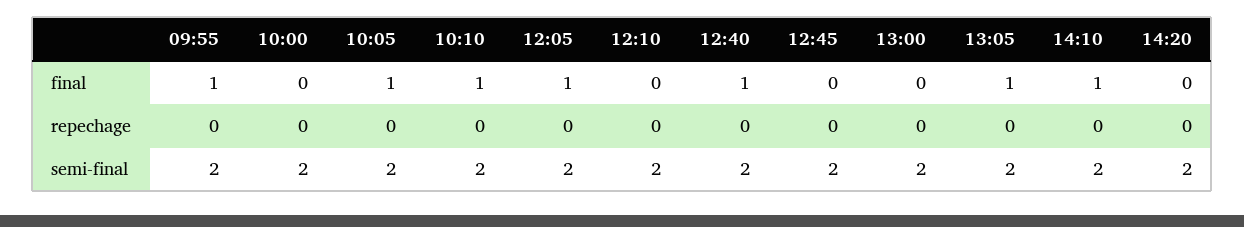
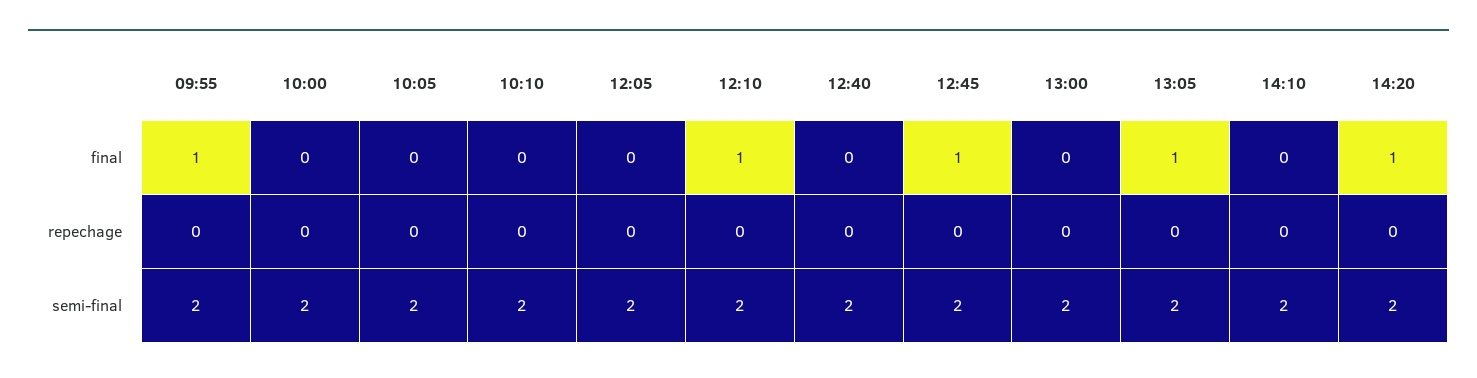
  {
    "09:55": {
      "final": 1,
      "repechage": 0,
      "semi-final": 2
    },
    "10:00": {
      "final": 0,
      "repechage": 0,
      "semi-final": 2
    },
    "10:05": {
-     "final": 1,
+     "final": 0,
      "repechage": 0,
      "semi-final": 2
    },
    "10:10": {
-     "final": 1,
+     "final": 0,
      "repechage": 0,
      "semi-final": 2
    },
    "12:05": {
-     "final": 1,
+     "final": 0,
      "repechage": 0,
      "semi-final": 2
    },
    "12:10": {
-     "final": 0,
+     "final": 1,
      "repechage": 0,
      "semi-final": 2
    },
    "12:40": {
-     "final": 1,
+     "final": 0,
      "repechage": 0,
      "semi-final": 2
    },
    "12:45": {
-     "final": 0,
+     "final": 1,
      "repechage": 0,
      "semi-final": 2
    },
    "13:00": {
      "final": 0,
      "repechage": 0,
      "semi-final": 2
    },
    "13:05": {
      "final": 1,
      "repechage": 0,
      "semi-final": 2
    },
    "14:10": {
-     "final": 1,
+     "final": 0,
      "repechage": 0,
      "semi-final": 2
    },
    "14:20": {
-     "final": 0,
+     "final": 1,
      "repechage": 0,
      "semi-final": 2
    }
  }

